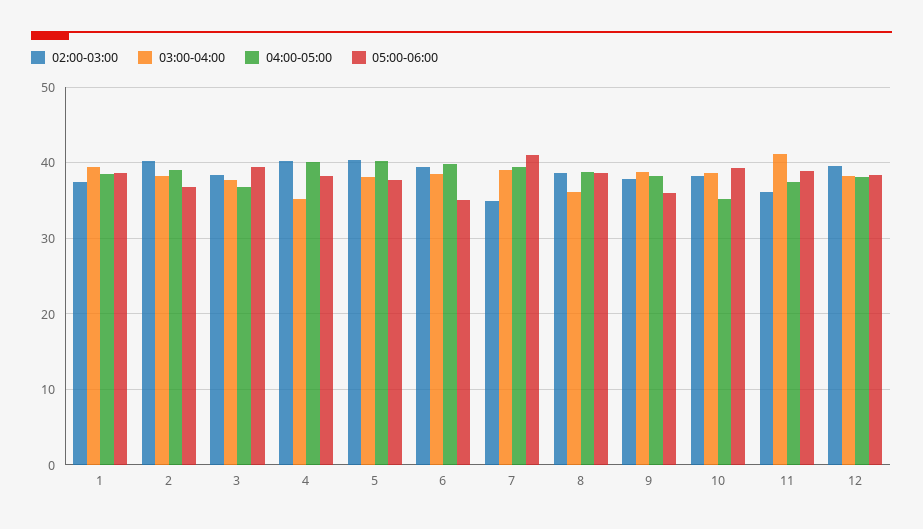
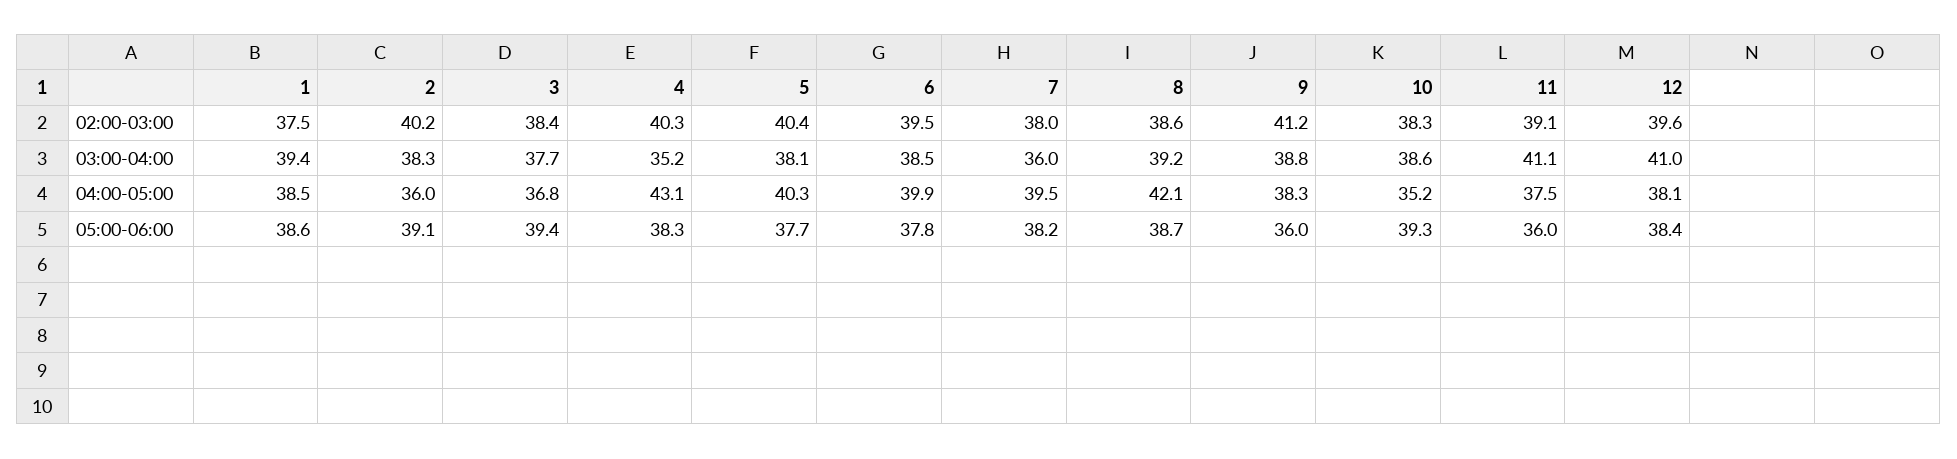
  {
    "02:00-03:00": {
      "1": 37.5,
      "2": 40.2,
      "3": 38.4,
      "4": 40.3,
      "5": 40.4,
      "6": 39.5,
-     "7": 35,
+     "7": 38,
      "8": 38.6,
-     "9": 38,
+     "9": 41.2,
      "10": 38.3,
-     "11": 36,
+     "11": 39.1,
      "12": 39.6
    },
    "03:00-04:00": {
      "1": 39.4,
      "2": 38.3,
      "3": 37.7,
      "4": 35.2,
      "5": 38.1,
      "6": 38.5,
-     "7": 39,
+     "7": 36,
-     "8": 36,
+     "8": 39.2,
      "9": 38.8,
      "10": 38.6,
      "11": 41.1,
-     "12": 38
+     "12": 41
    },
    "04:00-05:00": {
      "1": 38.5,
-     "2": 39,
+     "2": 36,
      "3": 36.8,
-     "4": 40,
+     "4": 43.1,
      "5": 40.3,
      "6": 39.9,
      "7": 39.5,
-     "8": 39,
+     "8": 42.1,
      "9": 38.3,
      "10": 35.2,
      "11": 37.5,
      "12": 38.1
    },
    "05:00-06:00": {
      "1": 38.6,
-     "2": 37,
+     "2": 39.1,
      "3": 39.4,
      "4": 38.3,
      "5": 37.7,
-     "6": 35,
+     "6": 37.8,
-     "7": 41,
+     "7": 38.2,
      "8": 38.7,
      "9": 36,
      "10": 39.3,
-     "11": 39,
+     "11": 36,
      "12": 38.4
    }
  }

